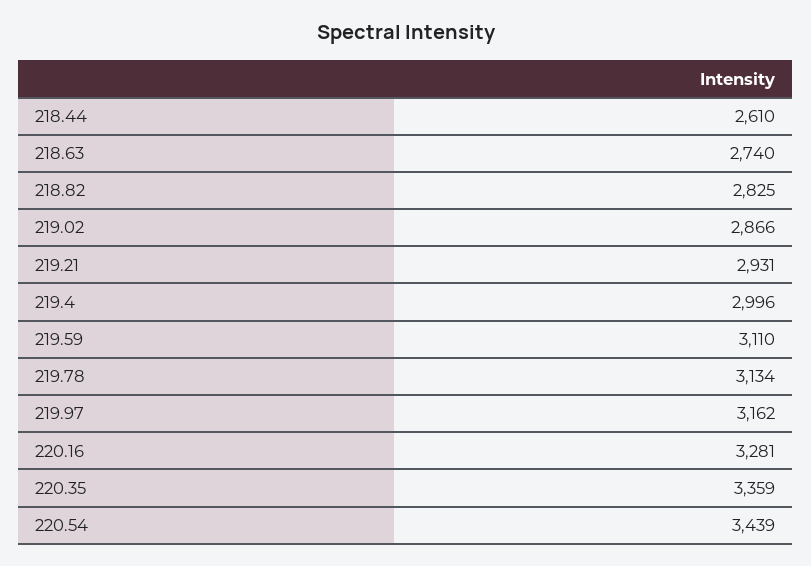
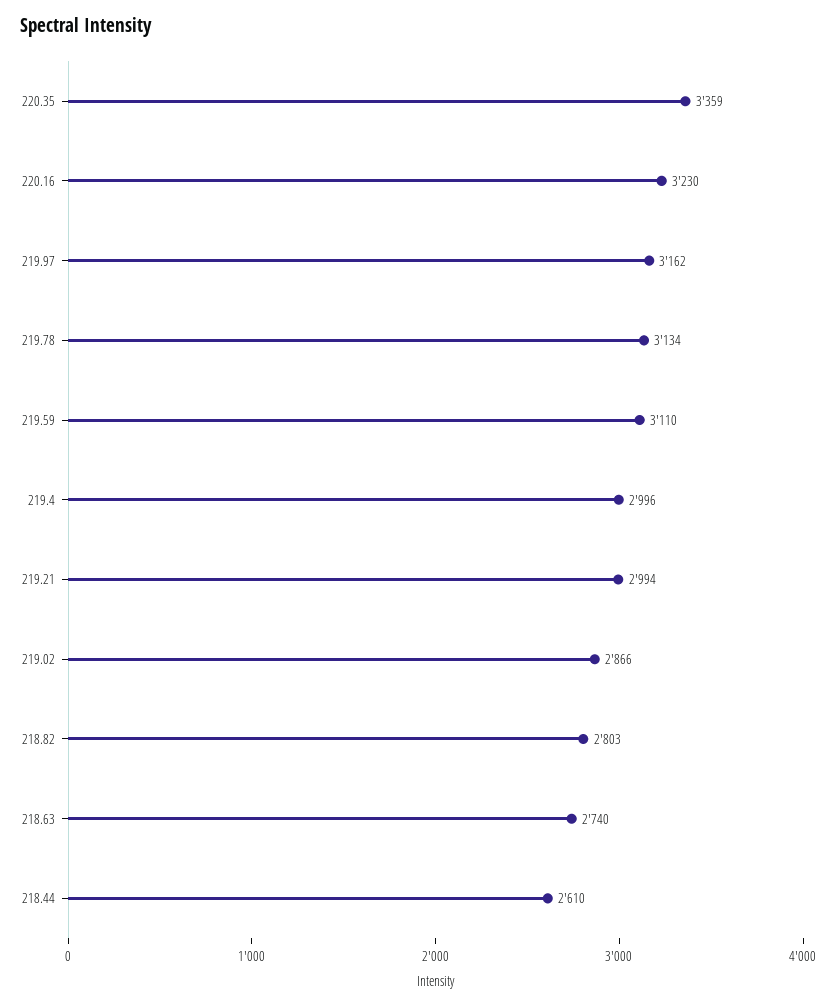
  {
    "218.44": 2610,
    "218.63": 2740,
-   "218.82": 2825,
+   "218.82": 2803,
    "219.02": 2866,
-   "219.21": 2931,
+   "219.21": 2994,
    "219.4": 2996,
    "219.59": 3110,
    "219.78": 3134,
    "219.97": 3162,
-   "220.16": 3281,
+   "220.16": 3230,
-   "220.35": 3359,
+   "220.35": 3359
-   "220.54": 3439
  }

